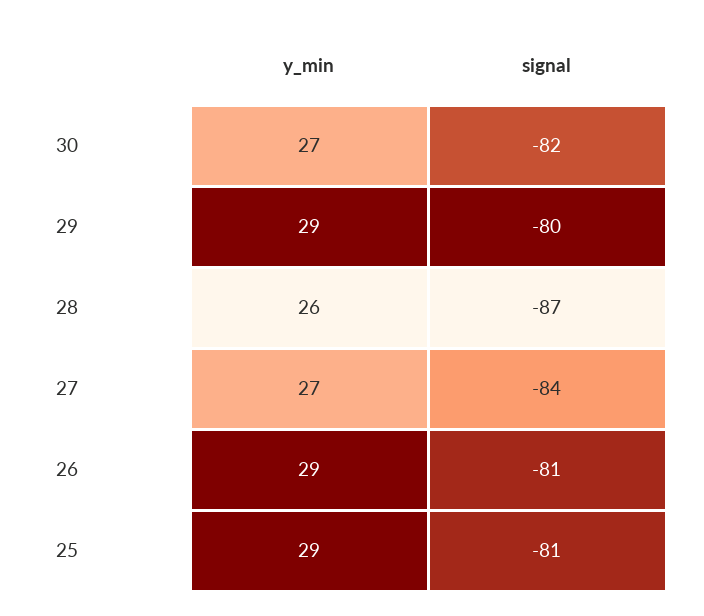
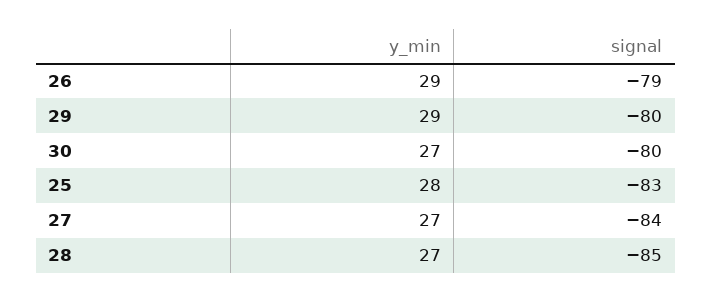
  {
    "y_min": {
      "30": 27,
      "29": 29,
-     "28": 26,
+     "28": 27,
      "27": 27,
      "26": 29,
-     "25": 29
+     "25": 28
    },
    "signal": {
-     "30": -82,
+     "30": -80,
      "29": -80,
-     "28": -87,
+     "28": -85,
      "27": -84,
-     "26": -81,
+     "26": -79,
-     "25": -81
+     "25": -83
    }
  }

